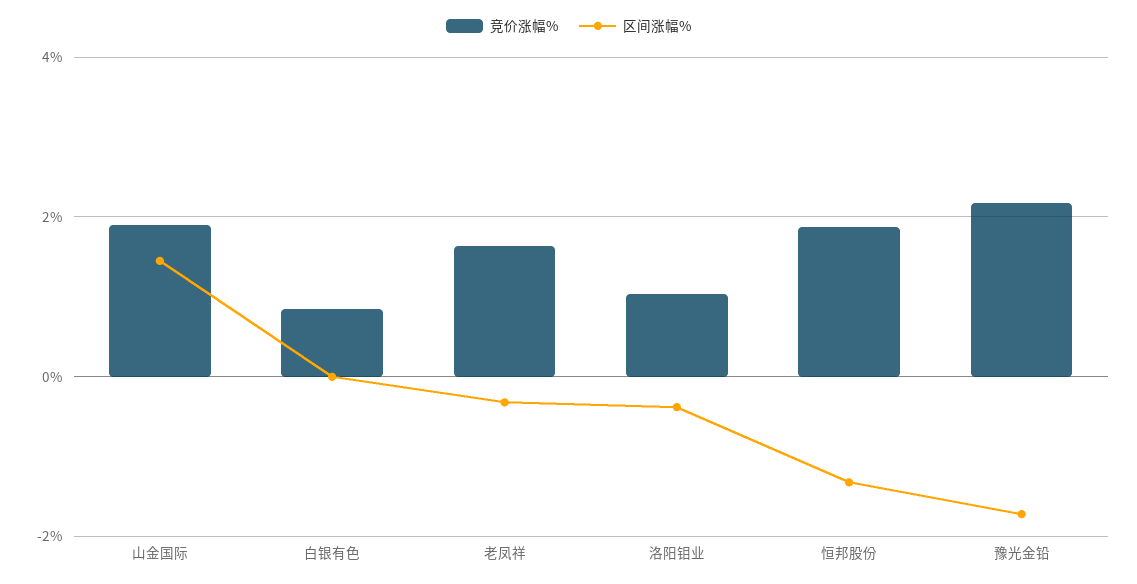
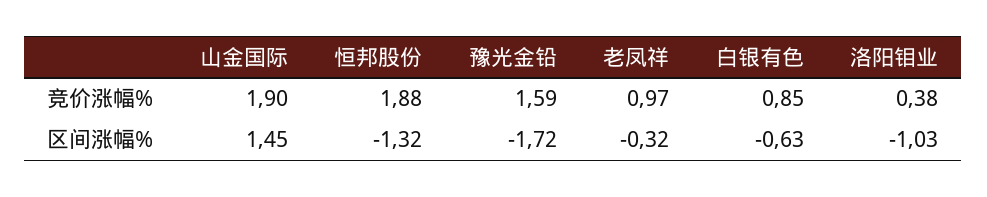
  {
    "竞价涨幅%": {
      "山金国际": 1.9,
      "白银有色": 0.85,
-     "老凤祥": 1.6,
+     "老凤祥": 0.97,
-     "洛阳钼业": 1,
+     "洛阳钼业": 0.38,
      "恒邦股份": 1.88,
-     "豫光金铅": 2.2
+     "豫光金铅": 1.59
    },
    "区间涨幅%": {
      "山金国际": 1.45,
-     "白银有色": 0,
+     "白银有色": -0.63,
      "老凤祥": -0.32,
-     "洛阳钼业": -0.4,
+     "洛阳钼业": -1.03,
      "恒邦股份": -1.32,
      "豫光金铅": -1.72
    }
  }

